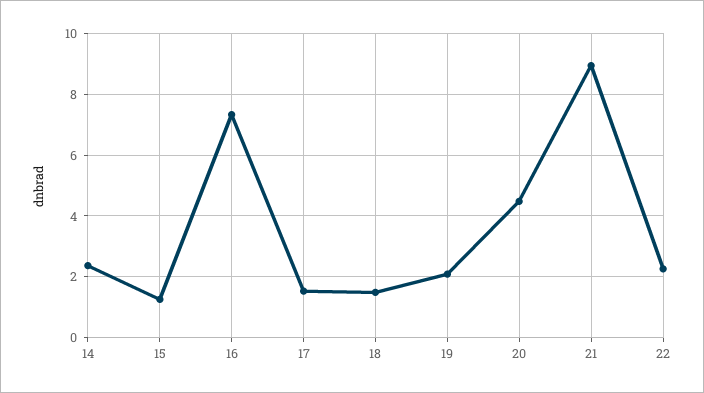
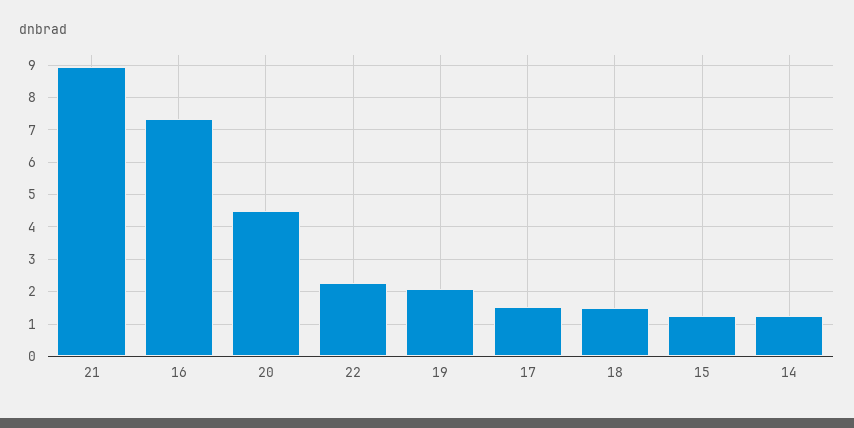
  {
-   "14": 2.4,
+   "14": 1.2,
    "15": 1.2,
    "16": 7.4,
    "17": 1.6,
    "18": 1.4,
    "19": 2,
    "20": 4.4,
    "21": 9,
    "22": 2.2
  }

